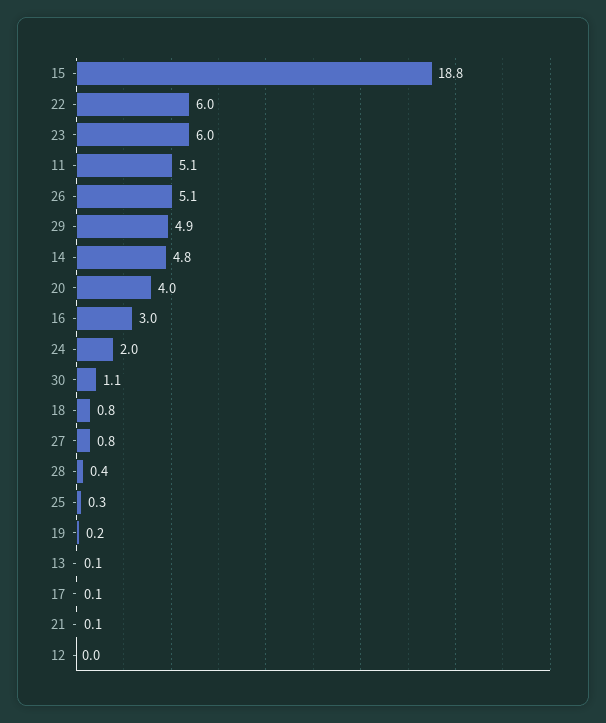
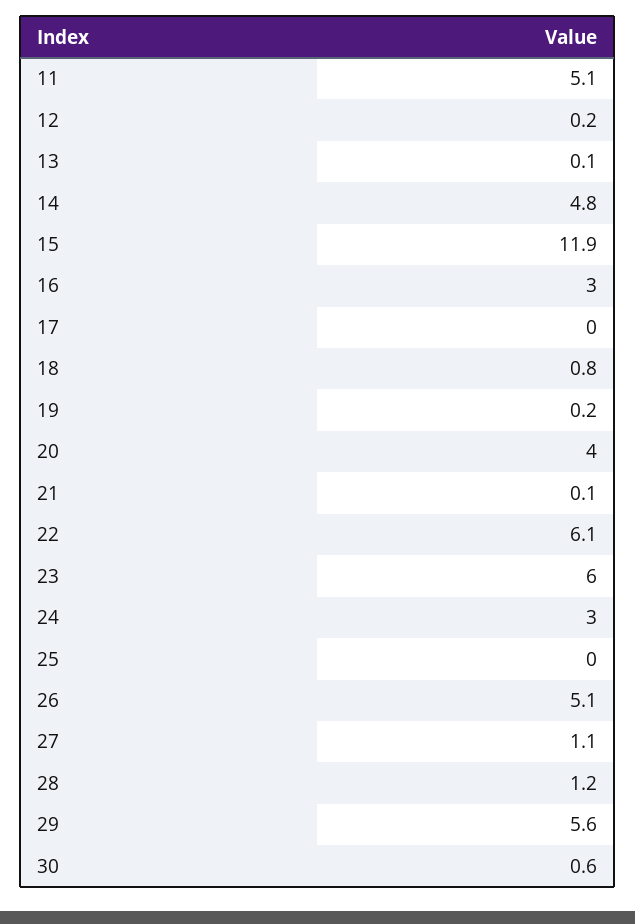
  {
-   "15": 18.8,
+   "15": 11.9,
-   "22": 6,
+   "22": 6.1,
    "23": 6,
    "11": 5.1,
    "26": 5.1,
-   "29": 4.9,
+   "29": 5.6,
    "14": 4.8,
    "20": 4,
    "16": 3,
-   "24": 2,
+   "24": 3,
-   "30": 1.1,
+   "30": 0.6,
    "18": 0.8,
-   "27": 0.8,
+   "27": 1.1,
-   "28": 0.4,
+   "28": 1.2,
-   "25": 0.3,
+   "25": 0,
    "19": 0.2,
    "13": 0.1,
-   "17": 0.1,
+   "17": 0,
    "21": 0.1,
-   "12": 0
+   "12": 0.2
  }

